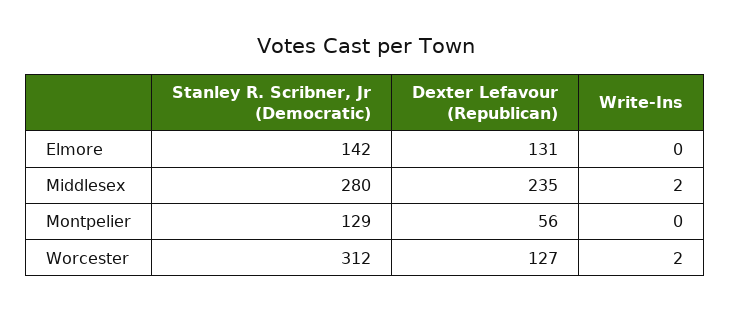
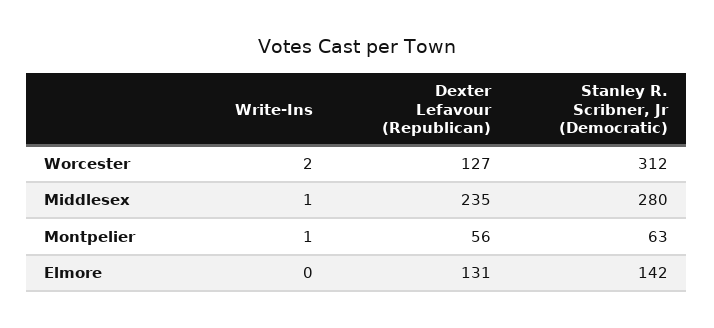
  {
    "Stanley R. Scribner, Jr (Democratic)": {
      "Elmore": 142,
      "Middlesex": 280,
-     "Montpelier": 129,
+     "Montpelier": 63,
      "Worcester": 312
    },
    "Dexter Lefavour (Republican)": {
      "Elmore": 131,
      "Middlesex": 235,
      "Montpelier": 56,
      "Worcester": 127
    },
    "Write-Ins": {
      "Elmore": 0,
-     "Middlesex": 2,
+     "Middlesex": 1,
-     "Montpelier": 0,
+     "Montpelier": 1,
      "Worcester": 2
    }
  }

